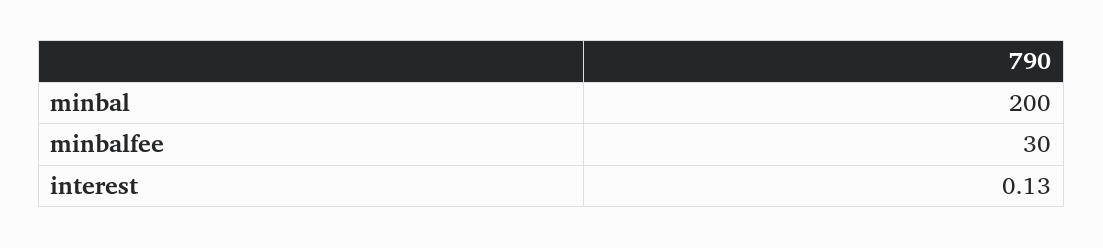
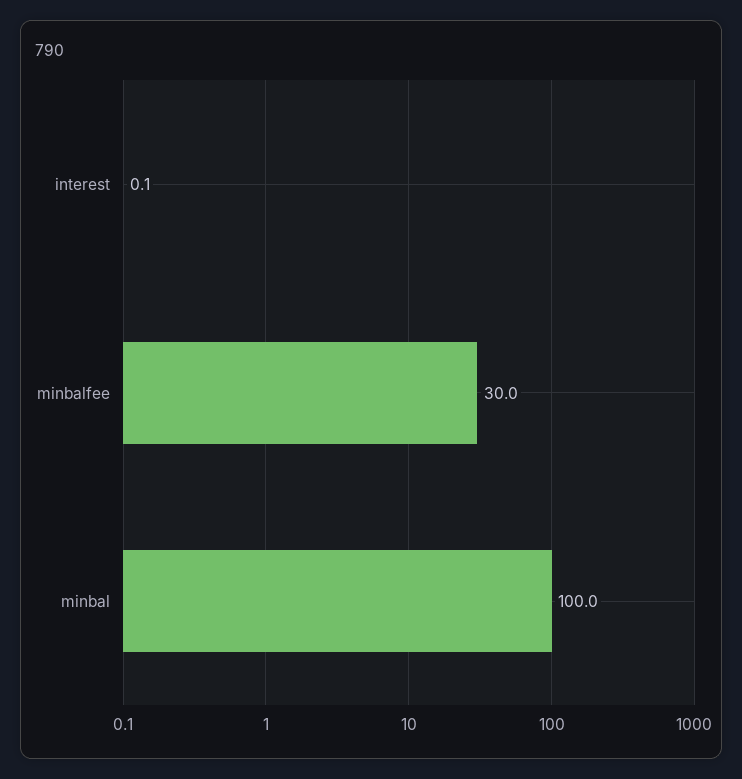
  {
-   "minbal": 200,
+   "minbal": 100,
    "minbalfee": 30,
    "interest": 0.13
  }

